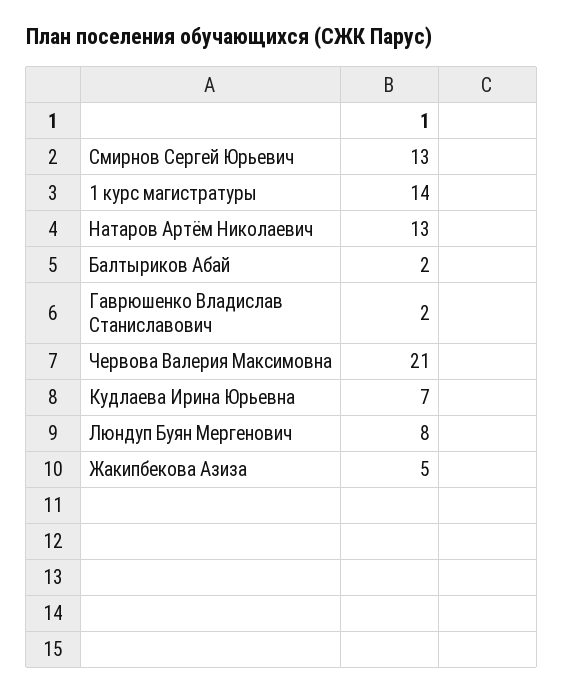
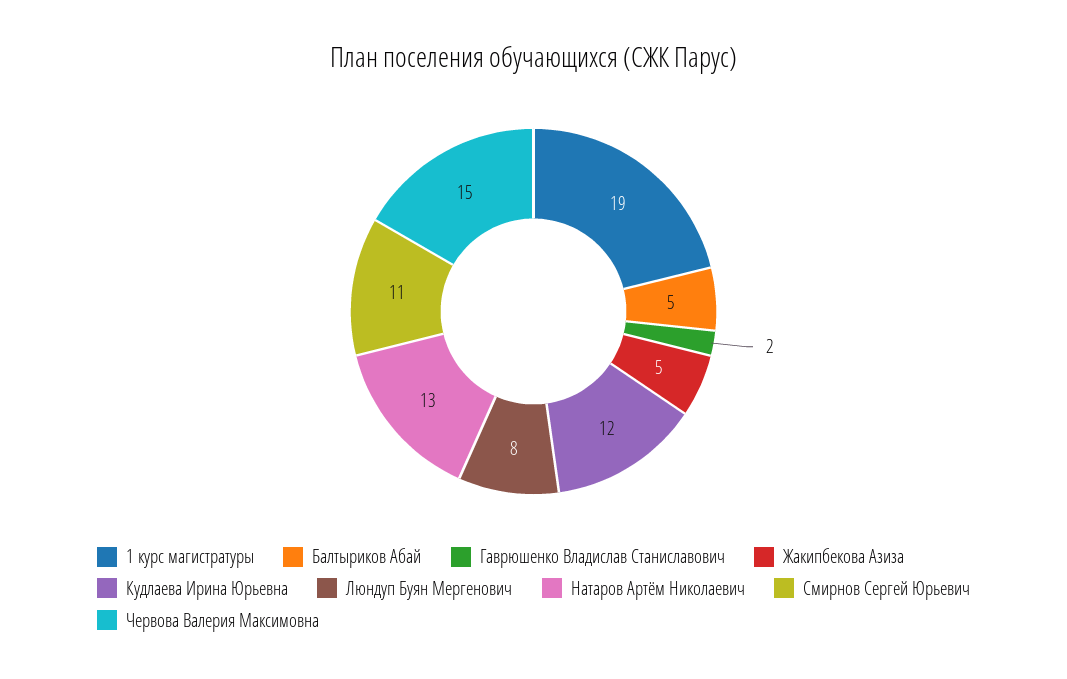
  {
-   "Смирнов Сергей Юрьевич": 13,
+   "Смирнов Сергей Юрьевич": 11,
-   "1 курс магистратуры": 14,
+   "1 курс магистратуры": 19,
    "Натаров Артём Николаевич": 13,
-   "Балтыриков Абай": 2,
+   "Балтыриков Абай": 5,
    "Гаврюшенко Владислав Станиславович": 2,
-   "Червова Валерия Максимовна": 21,
+   "Червова Валерия Максимовна": 15,
-   "Кудлаева Ирина Юрьевна": 7,
+   "Кудлаева Ирина Юрьевна": 12,
    "Люндуп Буян Мергенович": 8,
    "Жакипбекова Азиза": 5
  }

